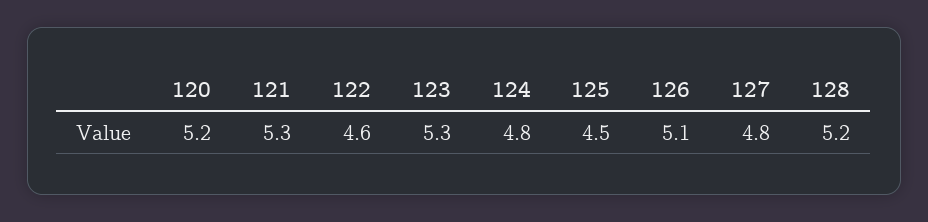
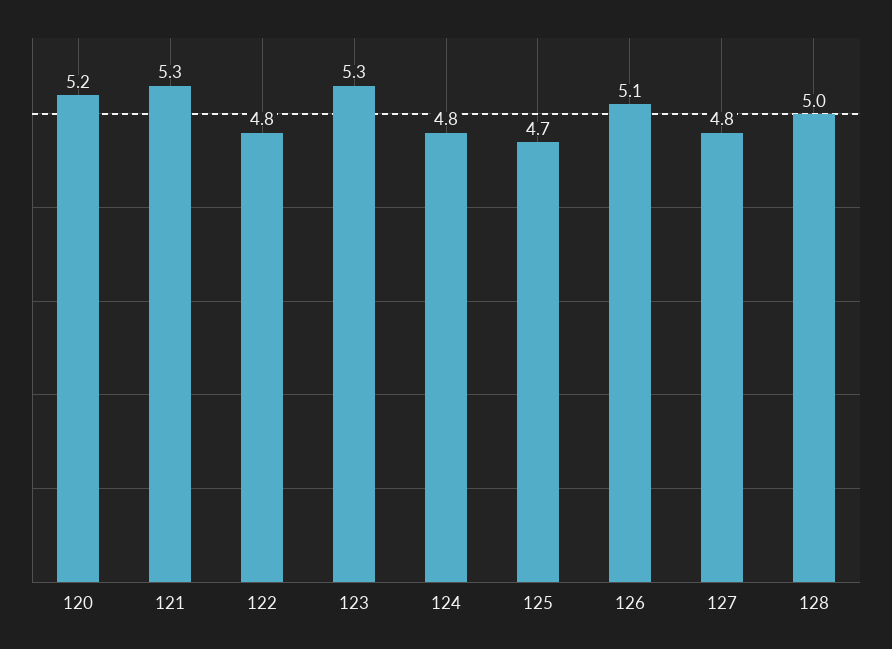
  {
    "120": 5.2,
    "121": 5.3,
-   "122": 4.6,
+   "122": 4.8,
    "123": 5.3,
    "124": 4.8,
-   "125": 4.5,
+   "125": 4.7,
    "126": 5.1,
    "127": 4.8,
-   "128": 5.2
+   "128": 5
  }

